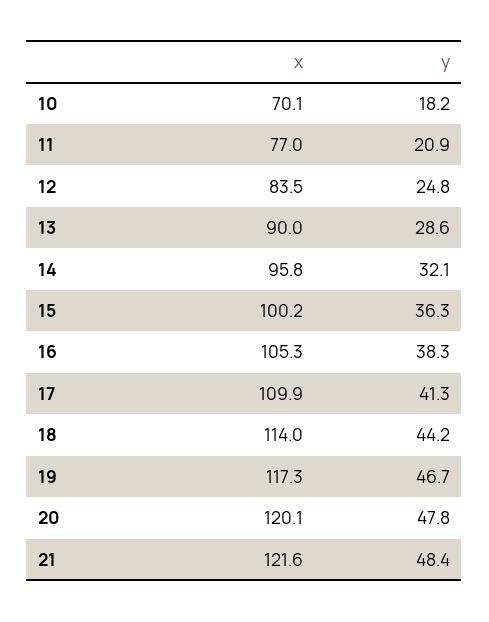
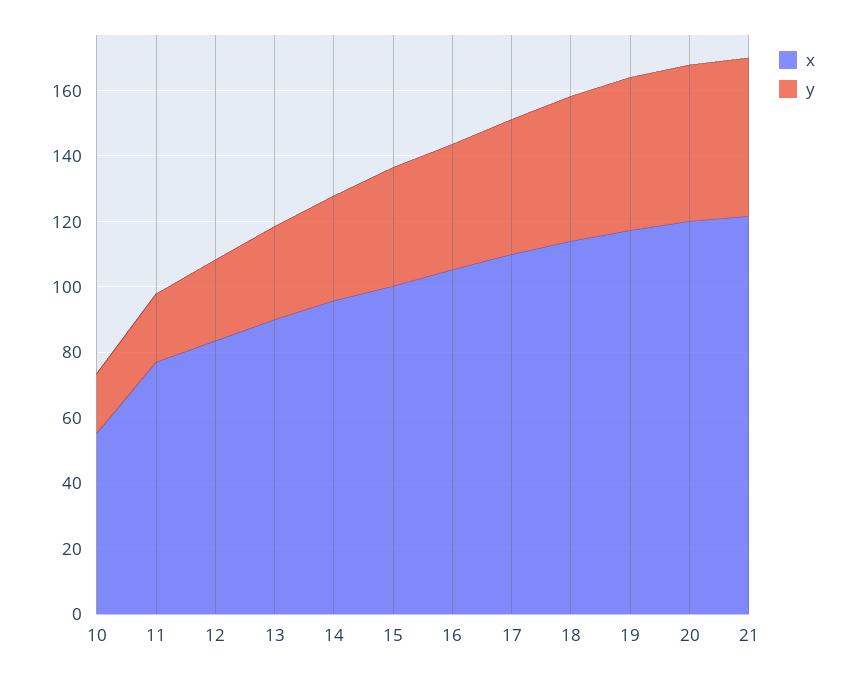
  {
    "x": {
-     "10": 70.1,
+     "10": 55,
      "11": 77,
      "12": 83.5,
      "13": 90,
      "14": 95.8,
      "15": 100.2,
      "16": 105.3,
      "17": 109.9,
      "18": 114,
      "19": 117.3,
      "20": 120.1,
      "21": 121.6
    },
    "y": {
      "10": 18.2,
      "11": 20.9,
      "12": 24.8,
      "13": 28.6,
      "14": 32.1,
      "15": 36.3,
      "16": 38.3,
      "17": 41.3,
      "18": 44.2,
      "19": 46.7,
      "20": 47.8,
      "21": 48.4
    }
  }

